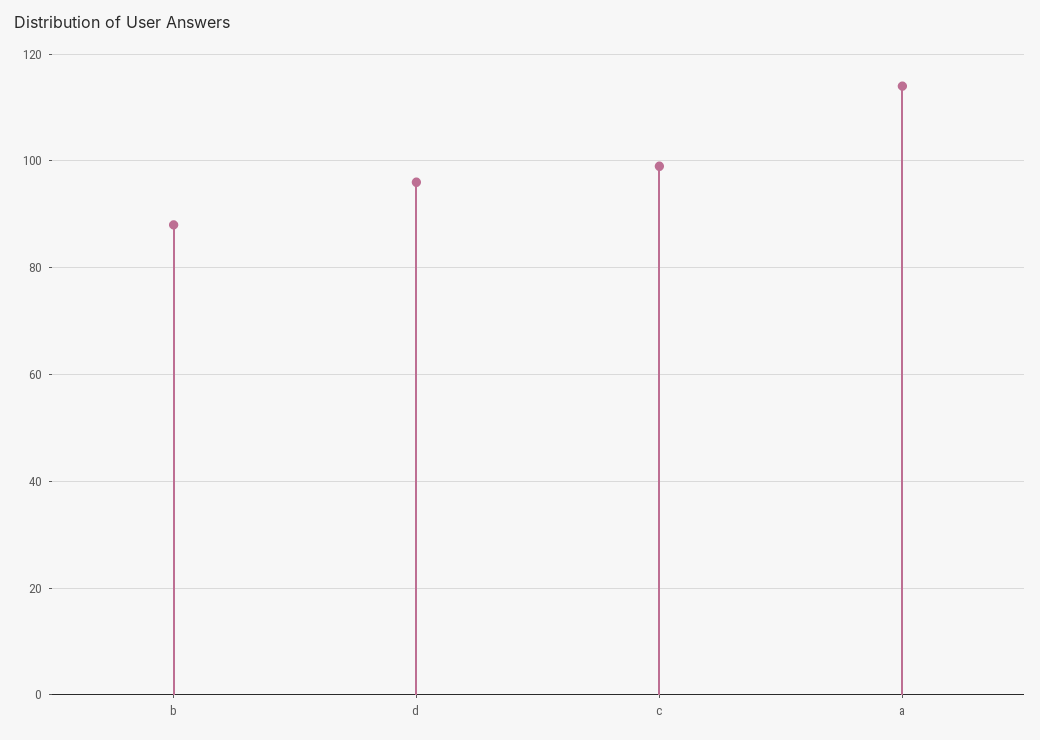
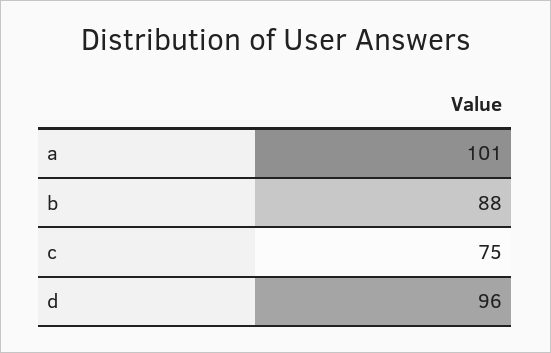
  {
    "b": 88,
    "d": 96,
-   "c": 100,
+   "c": 75,
-   "a": 115
+   "a": 101
  }

